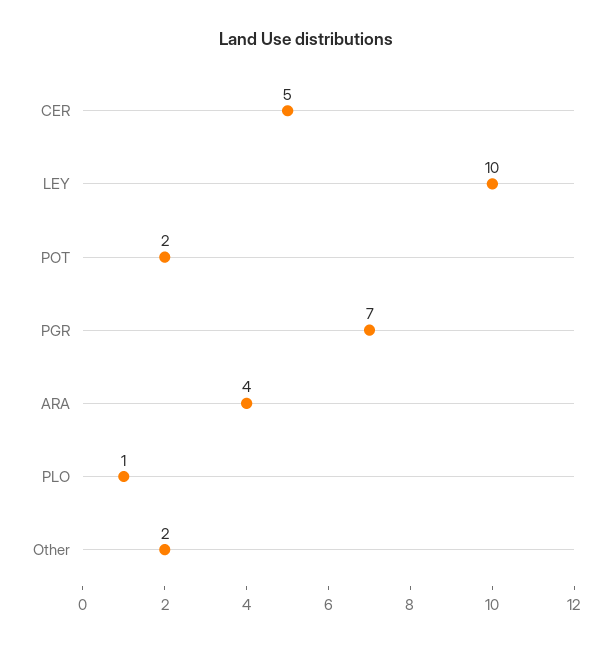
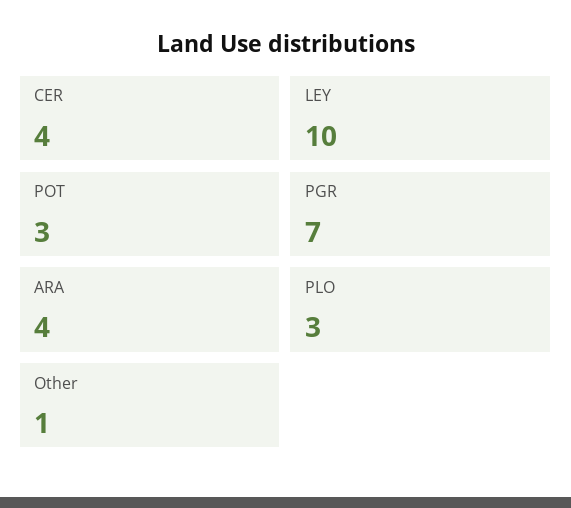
  {
-   "CER": 5,
+   "CER": 4,
    "LEY": 10,
-   "POT": 2,
+   "POT": 3,
    "PGR": 7,
    "ARA": 4,
-   "PLO": 1,
+   "PLO": 3,
-   "Other": 2
+   "Other": 1
  }

